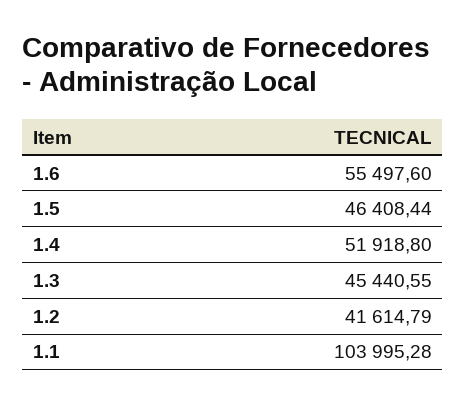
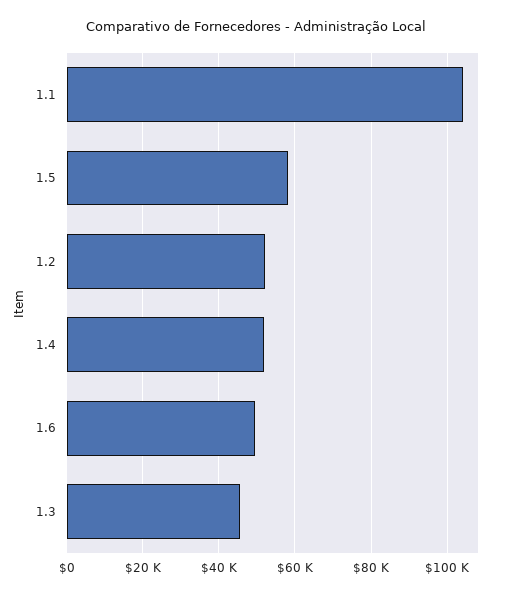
  {
-   "1.6": 55497.6,
+   "1.6": 50000,
-   "1.5": 46408.44,
+   "1.5": 58000,
    "1.4": 51918.8,
    "1.3": 45440.55,
-   "1.2": 41614.79,
+   "1.2": 52000,
    "1.1": 103995.28
  }

